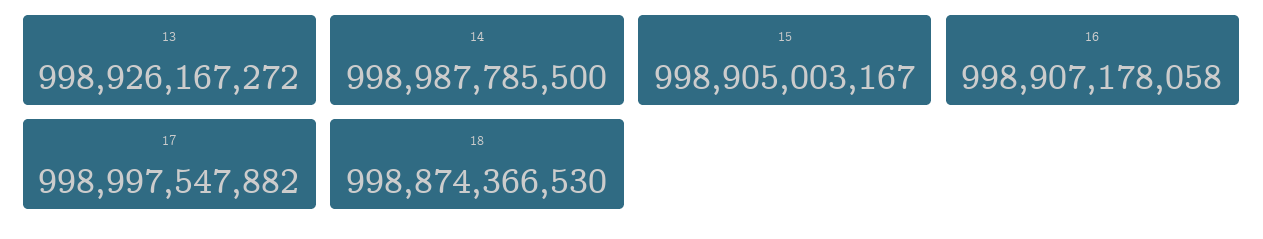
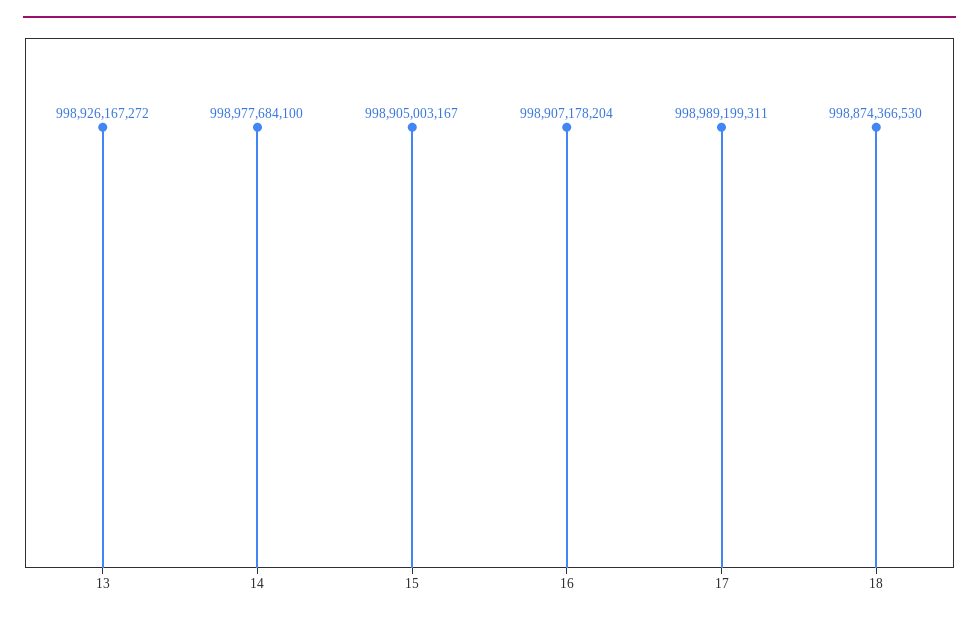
  {
    "13": 998926167272,
-   "14": 998987785500,
+   "14": 998977684100,
    "15": 998905003167,
-   "16": 998907178058,
+   "16": 998907178204,
-   "17": 998997547882,
+   "17": 998989199311,
    "18": 998874366530
  }

